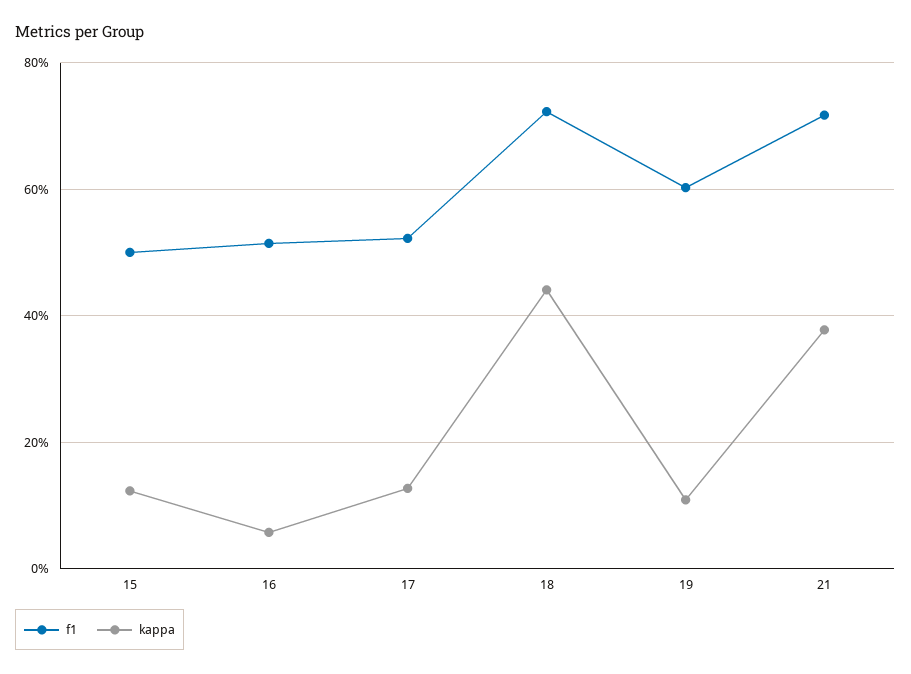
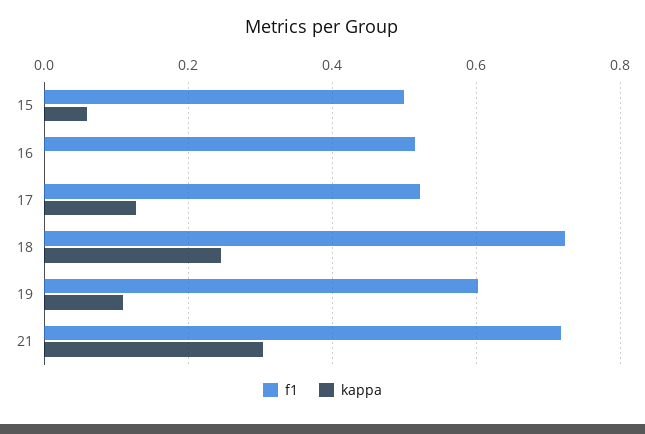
  {
    "f1": {
      "15": 0.5,
      "16": 0.52,
      "17": 0.52,
      "18": 0.72,
      "19": 0.6,
      "21": 0.72
    },
    "kappa": {
-     "15": 0.12,
+     "15": 0.06,
-     "16": 0.06,
+     "16": 0,
      "17": 0.12,
-     "18": 0.44,
+     "18": 0.24,
      "19": 0.1,
-     "21": 0.38
+     "21": 0.3
    }
  }

